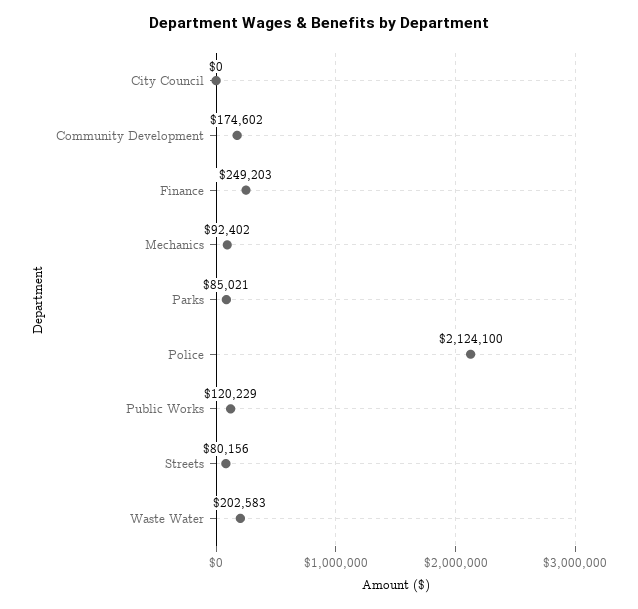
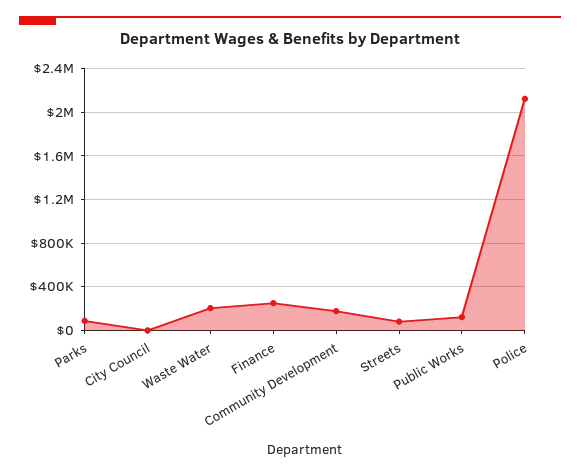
  {
    "City Council": 0,
    "Community Development": 174602,
    "Finance": 249203,
-   "Mechanics": 92402,
    "Parks": 85021,
    "Police": 2124100,
    "Public Works": 120229,
    "Streets": 80156,
    "Waste Water": 202583
  }

